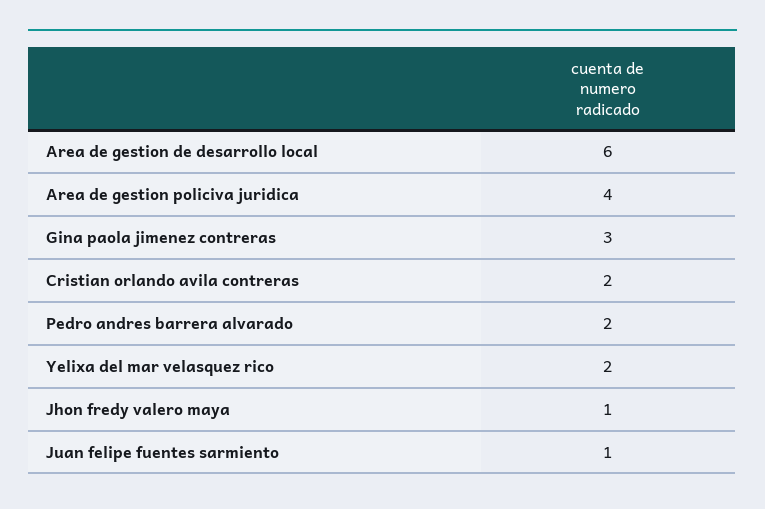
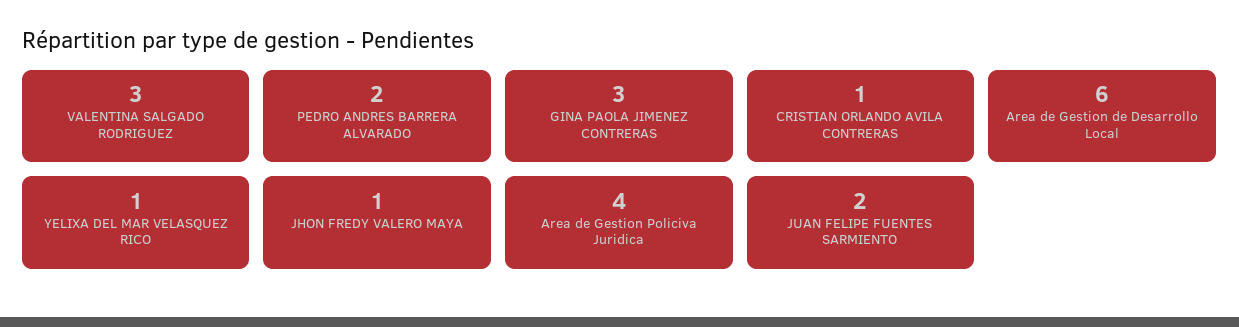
  {
    "Area de gestion de desarrollo local": 6,
    "Area de gestion policiva juridica": 4,
    "Gina paola jimenez contreras": 3,
-   "Cristian orlando avila contreras": 2,
+   "Cristian orlando avila contreras": 1,
    "Pedro andres barrera alvarado": 2,
-   "Yelixa del mar velasquez rico": 2,
+   "Yelixa del mar velasquez rico": 1,
    "Jhon fredy valero maya": 1,
-   "Juan felipe fuentes sarmiento": 1
+   "Juan felipe fuentes sarmiento": 2,
+   "VALENTINA SALGADO RODRIGUEZ": 3
  }

